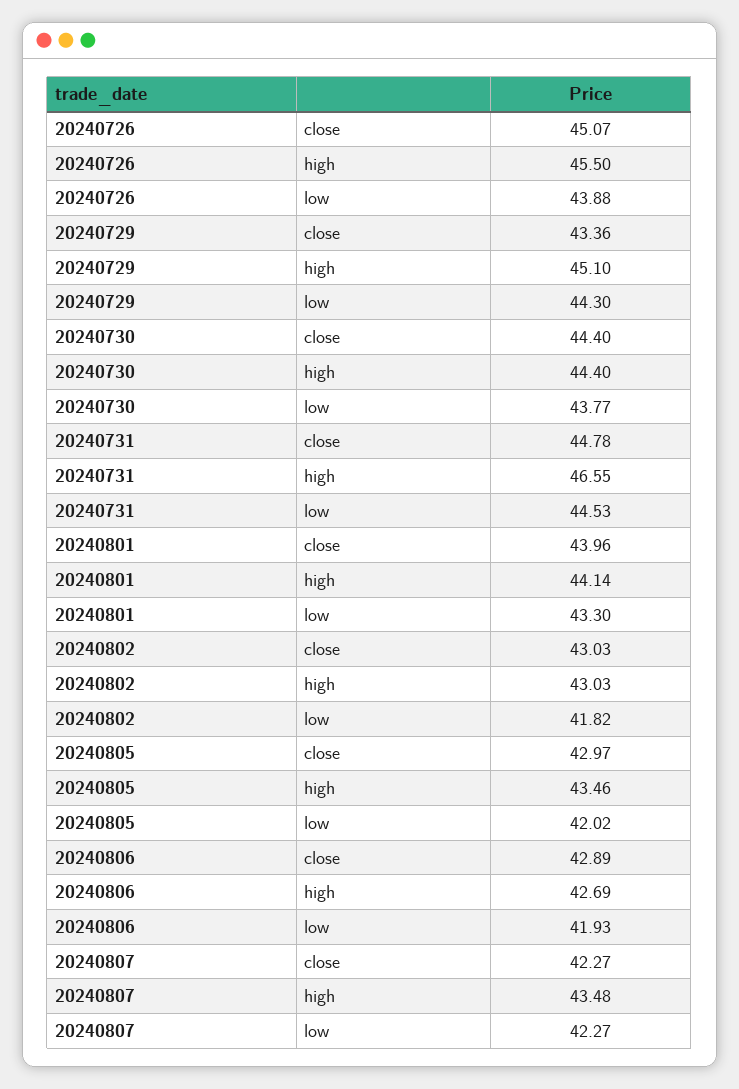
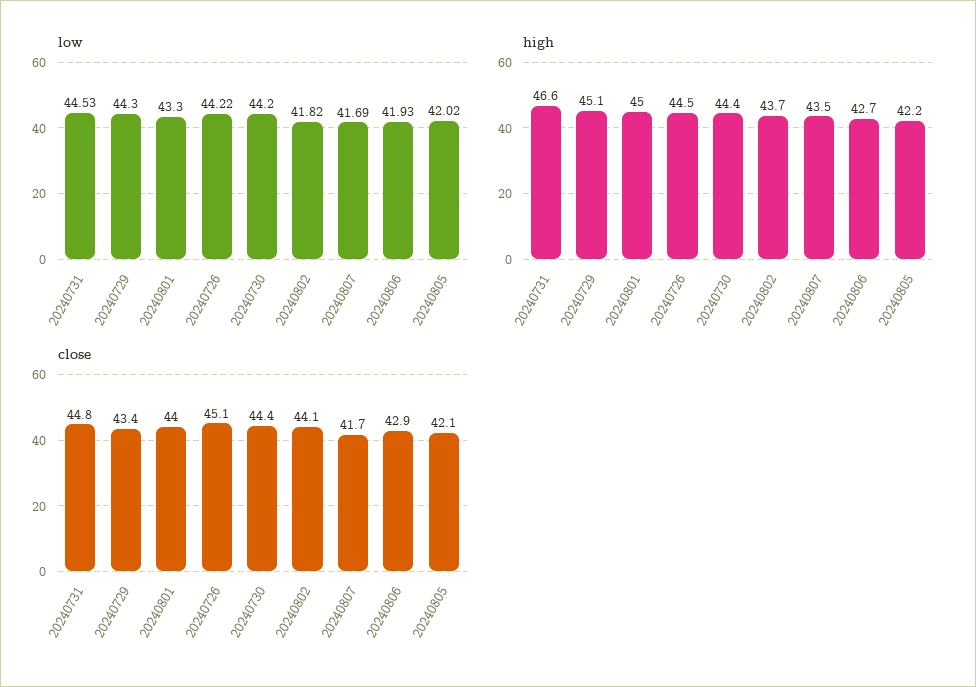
  {
    "close": {
      "20240726": 45.07,
      "20240729": 43.36,
      "20240730": 44.4,
      "20240731": 44.78,
      "20240801": 43.96,
-     "20240802": 43.03,
+     "20240802": 44.1,
-     "20240805": 42.97,
+     "20240805": 42.1,
      "20240806": 42.89,
-     "20240807": 42.27
+     "20240807": 41.7
    },
    "high": {
-     "20240726": 45.5,
+     "20240726": 44.5,
      "20240729": 45.1,
      "20240730": 44.4,
      "20240731": 46.55,
-     "20240801": 44.14,
+     "20240801": 45,
-     "20240802": 43.03,
+     "20240802": 43.7,
-     "20240805": 43.46,
+     "20240805": 42.2,
      "20240806": 42.69,
      "20240807": 43.48
    },
    "low": {
-     "20240726": 43.88,
+     "20240726": 44.22,
      "20240729": 44.3,
-     "20240730": 43.77,
+     "20240730": 44.2,
      "20240731": 44.53,
      "20240801": 43.3,
      "20240802": 41.82,
      "20240805": 42.02,
      "20240806": 41.93,
-     "20240807": 42.27
+     "20240807": 41.69
    }
  }

